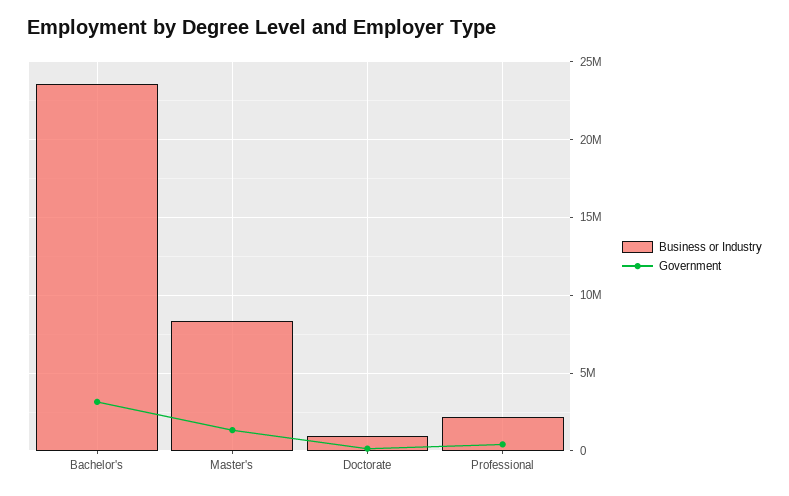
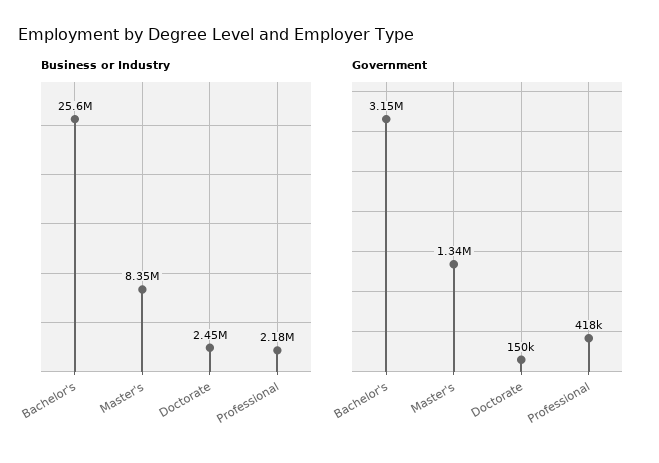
  {
    "Business or Industry": {
-     "Bachelor's": 23500000,
+     "Bachelor's": 25600000,
      "Master's": 8350000,
-     "Doctorate": 1000000,
+     "Doctorate": 2450000,
      "Professional": 2180000
    },
    "Government": {
      "Bachelor's": 3150000,
      "Master's": 1340000,
      "Doctorate": 150000,
      "Professional": 418000
    }
  }

